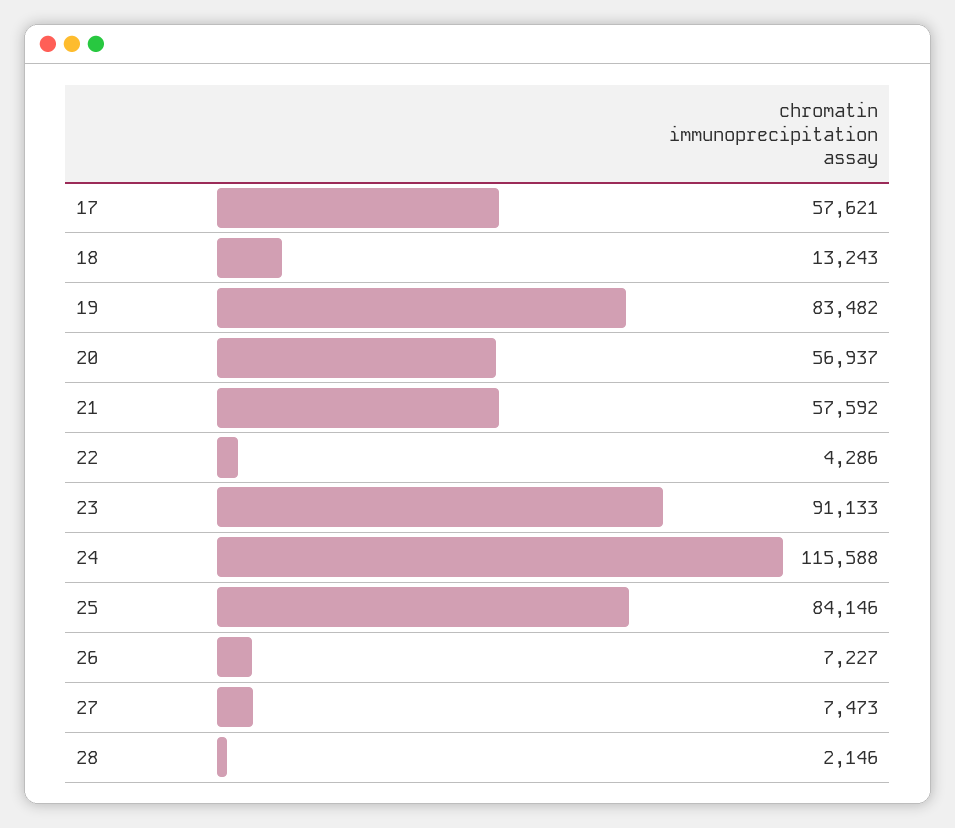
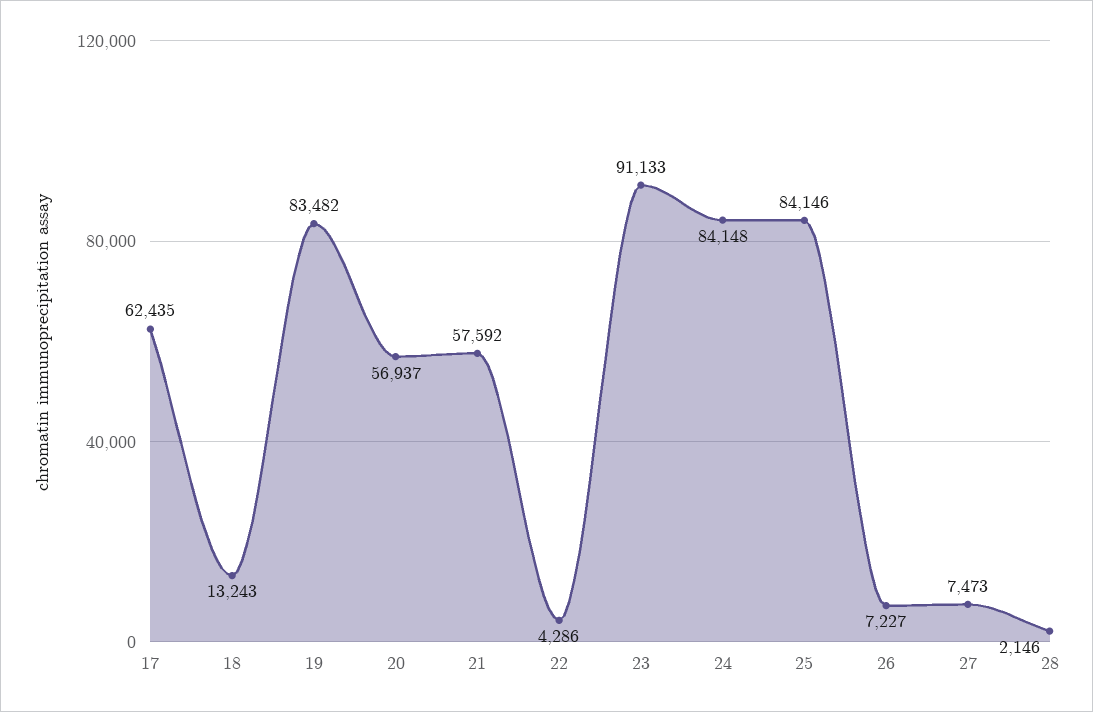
  {
-   "17": 57621,
+   "17": 62435,
    "18": 13243,
    "19": 83482,
    "20": 56937,
    "21": 57592,
    "22": 4286,
    "23": 91133,
-   "24": 115588,
+   "24": 84148,
    "25": 84146,
    "26": 7227,
    "27": 7473,
    "28": 2146
  }

